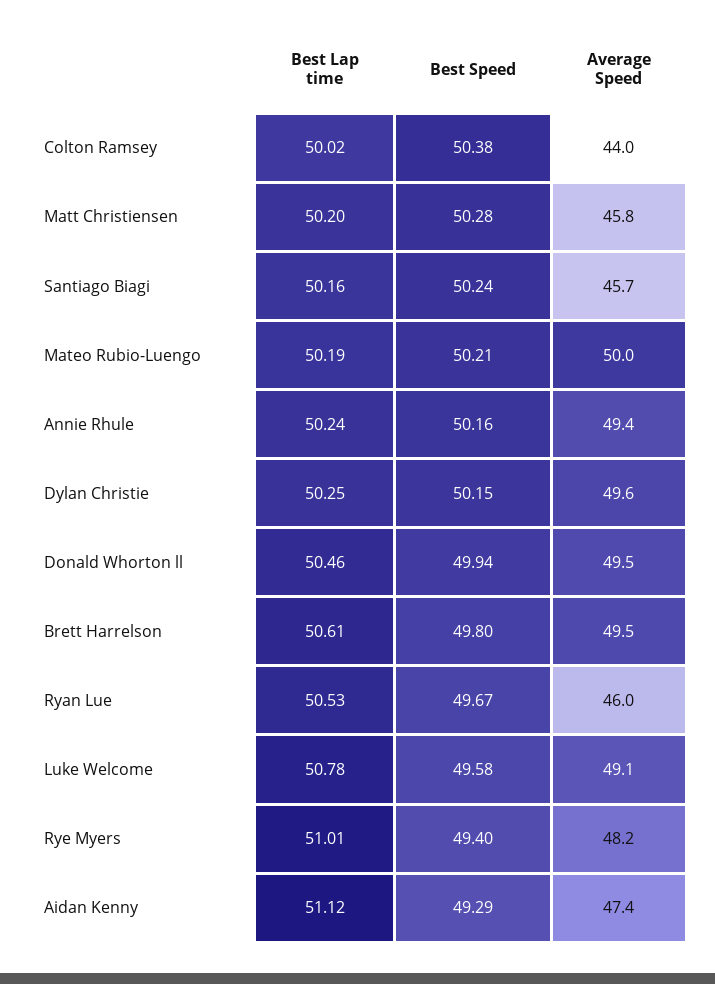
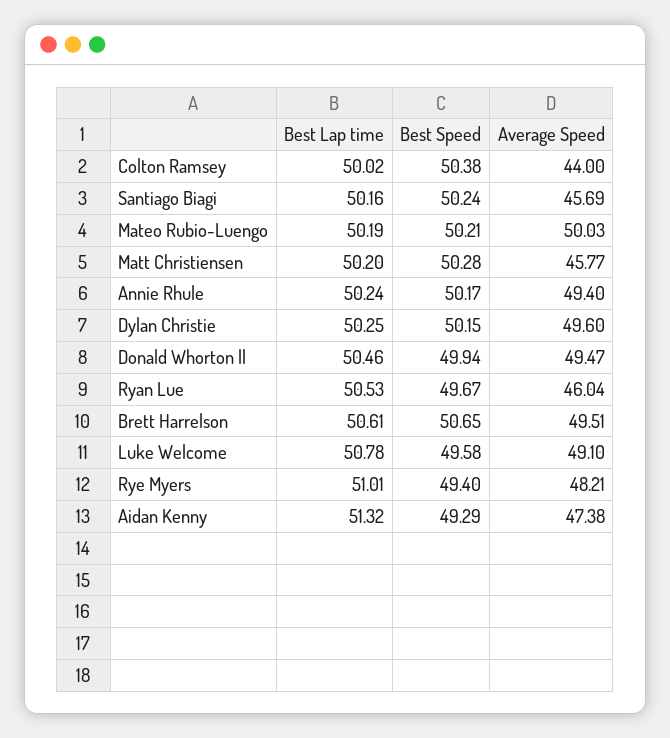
  {
    "Best Lap time": {
      "Colton Ramsey": 50.02,
      "Matt Christiensen": 50.2,
      "Santiago Biagi": 50.16,
      "Mateo Rubio-Luengo": 50.19,
      "Annie Rhule": 50.24,
      "Dylan Christie": 50.25,
      "Donald Whorton ll": 50.46,
      "Brett Harrelson": 50.61,
      "Ryan Lue": 50.53,
      "Luke Welcome": 50.78,
      "Rye Myers": 51.01,
-     "Aidan Kenny": 51.12
+     "Aidan Kenny": 51.32
    },
    "Best Speed": {
      "Colton Ramsey": 50.38,
      "Matt Christiensen": 50.28,
      "Santiago Biagi": 50.24,
      "Mateo Rubio-Luengo": 50.21,
-     "Annie Rhule": 50.16,
+     "Annie Rhule": 50.17,
      "Dylan Christie": 50.15,
      "Donald Whorton ll": 49.94,
-     "Brett Harrelson": 49.8,
+     "Brett Harrelson": 50.65,
      "Ryan Lue": 49.67,
      "Luke Welcome": 49.58,
      "Rye Myers": 49.4,
      "Aidan Kenny": 49.29
    },
    "Average Speed": {
      "Colton Ramsey": 44,
      "Matt Christiensen": 45.77,
      "Santiago Biagi": 45.69,
      "Mateo Rubio-Luengo": 50.03,
      "Annie Rhule": 49.4,
      "Dylan Christie": 49.6,
      "Donald Whorton ll": 49.47,
      "Brett Harrelson": 49.51,
      "Ryan Lue": 46.04,
      "Luke Welcome": 49.1,
      "Rye Myers": 48.21,
      "Aidan Kenny": 47.38
    }
  }

